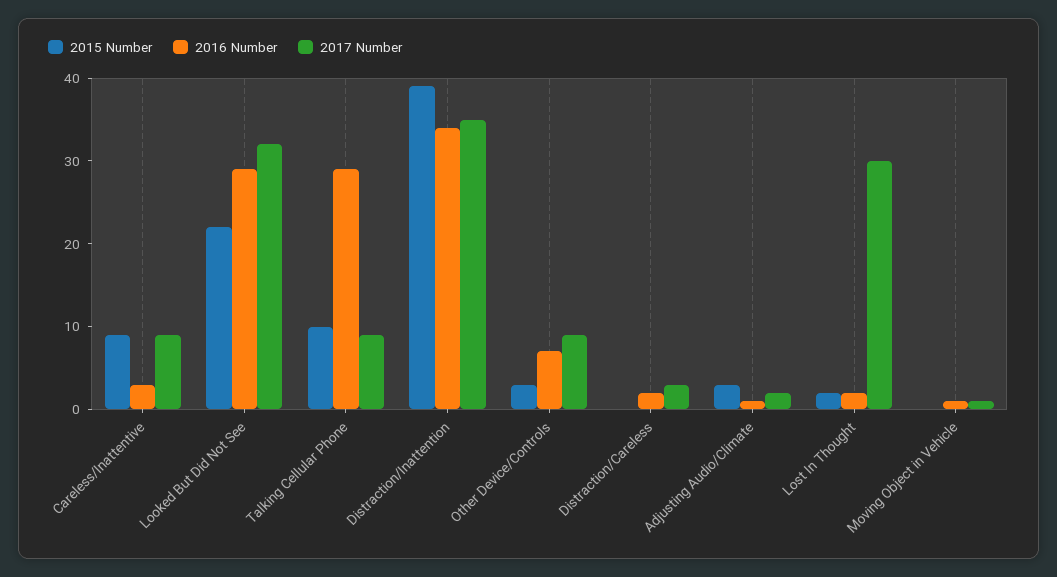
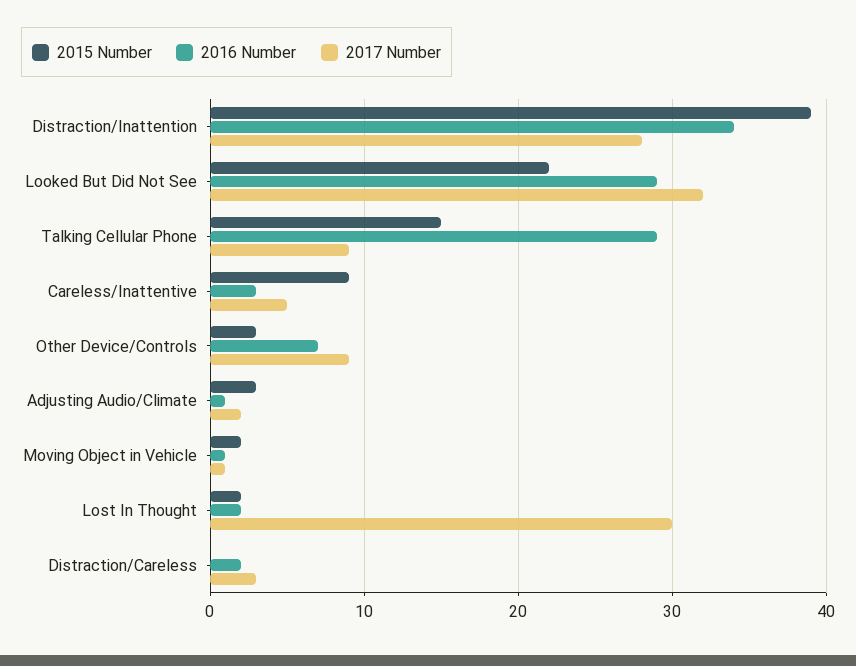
  {
    "2015 Number": {
      "Careless/Inattentive": 9,
      "Looked But Did Not See": 22,
-     "Talking Cellular Phone": 10,
+     "Talking Cellular Phone": 15,
      "Distraction/Inattention": 39,
      "Other Device/Controls": 3,
      "Distraction/Careless": 0,
      "Adjusting Audio/Climate": 3,
      "Lost In Thought": 2,
-     "Moving Object in Vehicle": 0
+     "Moving Object in Vehicle": 2
    },
    "2016 Number": {
      "Careless/Inattentive": 3,
      "Looked But Did Not See": 29,
      "Talking Cellular Phone": 29,
      "Distraction/Inattention": 34,
      "Other Device/Controls": 7,
      "Distraction/Careless": 2,
      "Adjusting Audio/Climate": 1,
      "Lost In Thought": 2,
      "Moving Object in Vehicle": 1
    },
    "2017 Number": {
-     "Careless/Inattentive": 9,
+     "Careless/Inattentive": 5,
      "Looked But Did Not See": 32,
      "Talking Cellular Phone": 9,
-     "Distraction/Inattention": 35,
+     "Distraction/Inattention": 28,
      "Other Device/Controls": 9,
      "Distraction/Careless": 3,
      "Adjusting Audio/Climate": 2,
      "Lost In Thought": 30,
      "Moving Object in Vehicle": 1
    }
  }

